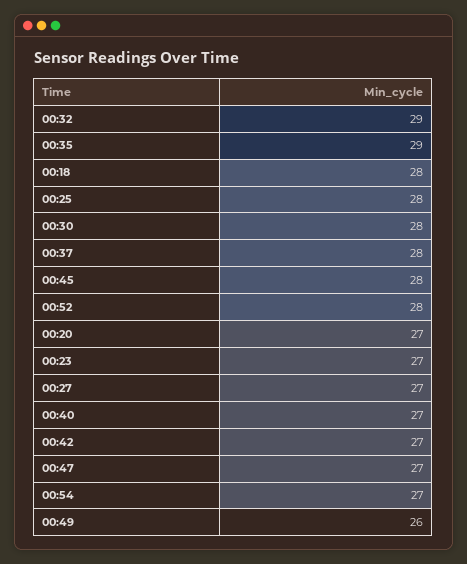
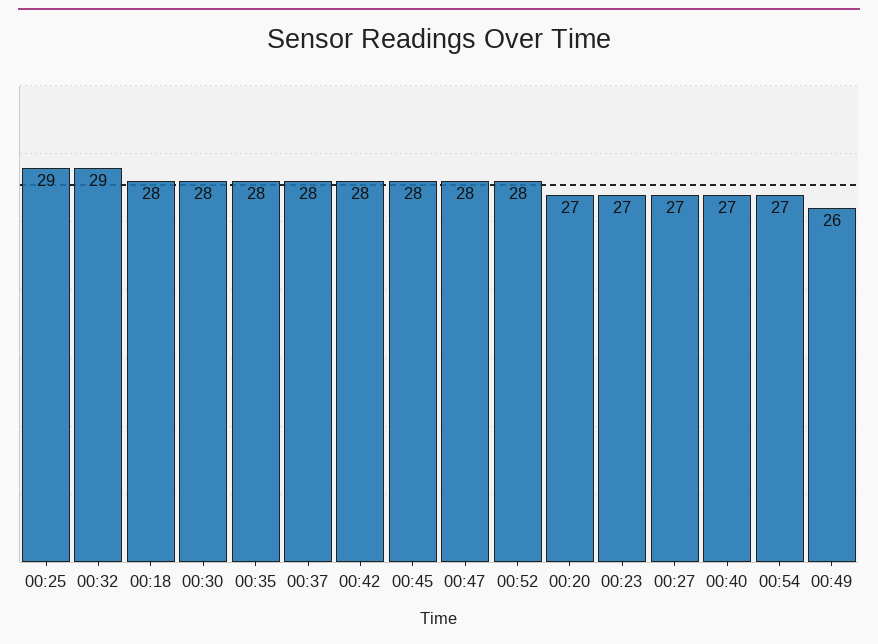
  {
    "00:32": 29,
-   "00:35": 29,
+   "00:35": 28,
    "00:18": 28,
-   "00:25": 28,
+   "00:25": 29,
    "00:30": 28,
    "00:37": 28,
    "00:45": 28,
    "00:52": 28,
    "00:20": 27,
    "00:23": 27,
    "00:27": 27,
    "00:40": 27,
-   "00:42": 27,
+   "00:42": 28,
-   "00:47": 27,
+   "00:47": 28,
    "00:54": 27,
    "00:49": 26
  }

